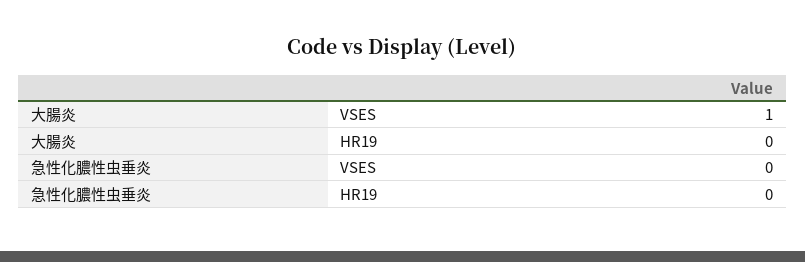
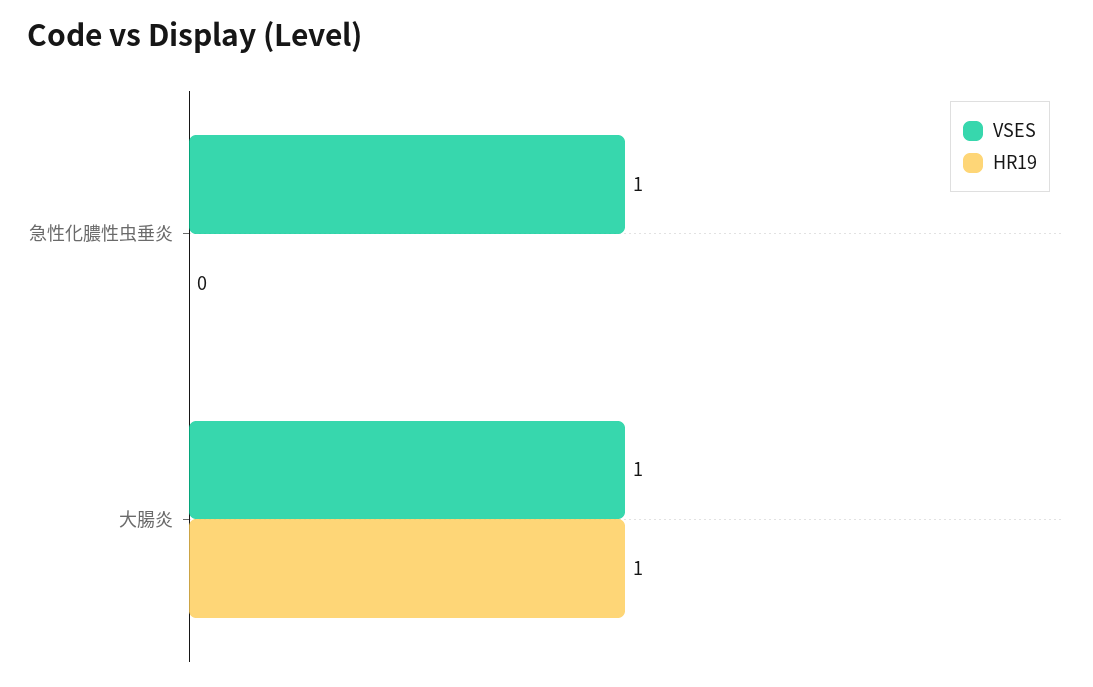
  {
    "VSES": {
      "大腸炎": 1,
-     "急性化膿性虫垂炎": 0
+     "急性化膿性虫垂炎": 1
    },
    "HR19": {
-     "大腸炎": 0,
+     "大腸炎": 1,
      "急性化膿性虫垂炎": 0
    }
  }

